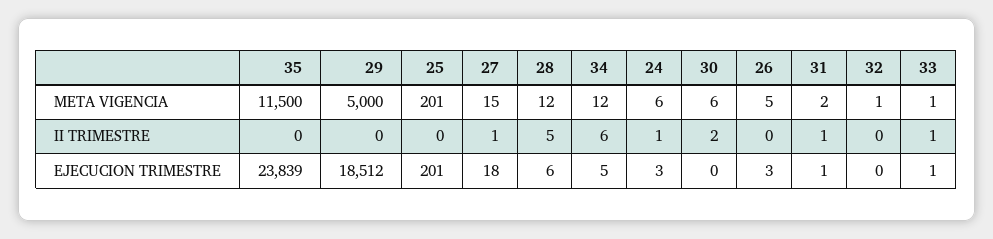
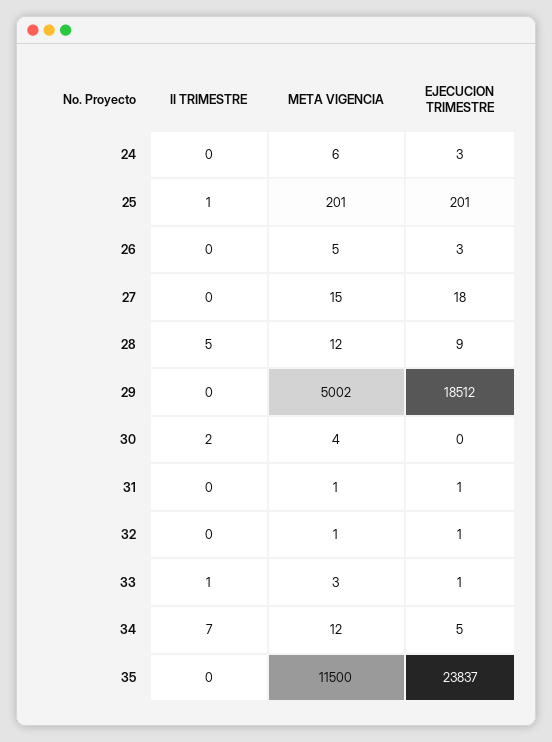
  {
    "35": {
      "META VIGENCIA": 11500,
      "II TRIMESTRE": 0,
-     "EJECUCION TRIMESTRE": 23839
+     "EJECUCION TRIMESTRE": 23837
    },
    "29": {
-     "META VIGENCIA": 5000,
+     "META VIGENCIA": 5002,
      "II TRIMESTRE": 0,
      "EJECUCION TRIMESTRE": 18512
    },
    "25": {
      "META VIGENCIA": 201,
-     "II TRIMESTRE": 0,
+     "II TRIMESTRE": 1,
      "EJECUCION TRIMESTRE": 201
    },
    "27": {
      "META VIGENCIA": 15,
-     "II TRIMESTRE": 1,
+     "II TRIMESTRE": 0,
      "EJECUCION TRIMESTRE": 18
    },
    "28": {
      "META VIGENCIA": 12,
      "II TRIMESTRE": 5,
-     "EJECUCION TRIMESTRE": 6
+     "EJECUCION TRIMESTRE": 9
    },
    "34": {
      "META VIGENCIA": 12,
-     "II TRIMESTRE": 6,
+     "II TRIMESTRE": 7,
      "EJECUCION TRIMESTRE": 5
    },
    "24": {
      "META VIGENCIA": 6,
-     "II TRIMESTRE": 1,
+     "II TRIMESTRE": 0,
      "EJECUCION TRIMESTRE": 3
    },
    "30": {
-     "META VIGENCIA": 6,
+     "META VIGENCIA": 4,
      "II TRIMESTRE": 2,
      "EJECUCION TRIMESTRE": 0
    },
    "26": {
      "META VIGENCIA": 5,
      "II TRIMESTRE": 0,
      "EJECUCION TRIMESTRE": 3
    },
    "31": {
-     "META VIGENCIA": 2,
+     "META VIGENCIA": 1,
-     "II TRIMESTRE": 1,
+     "II TRIMESTRE": 0,
      "EJECUCION TRIMESTRE": 1
    },
    "32": {
      "META VIGENCIA": 1,
      "II TRIMESTRE": 0,
-     "EJECUCION TRIMESTRE": 0
+     "EJECUCION TRIMESTRE": 1
    },
    "33": {
-     "META VIGENCIA": 1,
+     "META VIGENCIA": 3,
      "II TRIMESTRE": 1,
      "EJECUCION TRIMESTRE": 1
    }
  }

